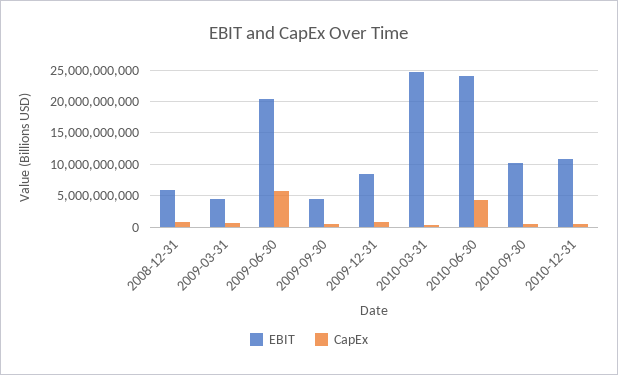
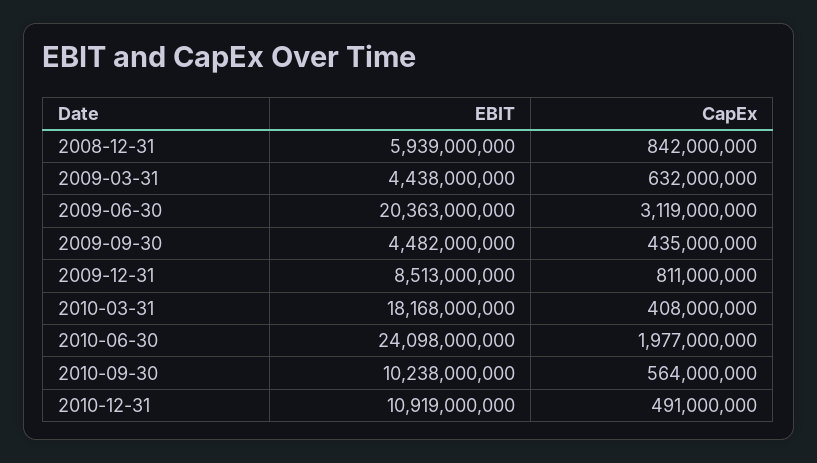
  {
    "EBIT": {
      "2008-12-31": 5939000000,
      "2009-03-31": 4438000000,
      "2009-06-30": 20363000000,
      "2009-09-30": 4482000000,
      "2009-12-31": 8513000000,
-     "2010-03-31": 25000000000,
+     "2010-03-31": 18168000000,
      "2010-06-30": 24098000000,
      "2010-09-30": 10238000000,
      "2010-12-31": 10919000000
    },
    "CapEx": {
      "2008-12-31": 842000000,
      "2009-03-31": 632000000,
-     "2009-06-30": 6000000000,
+     "2009-06-30": 3119000000,
      "2009-09-30": 435000000,
      "2009-12-31": 811000000,
      "2010-03-31": 408000000,
-     "2010-06-30": 4000000000,
+     "2010-06-30": 1977000000,
      "2010-09-30": 564000000,
      "2010-12-31": 491000000
    }
  }

